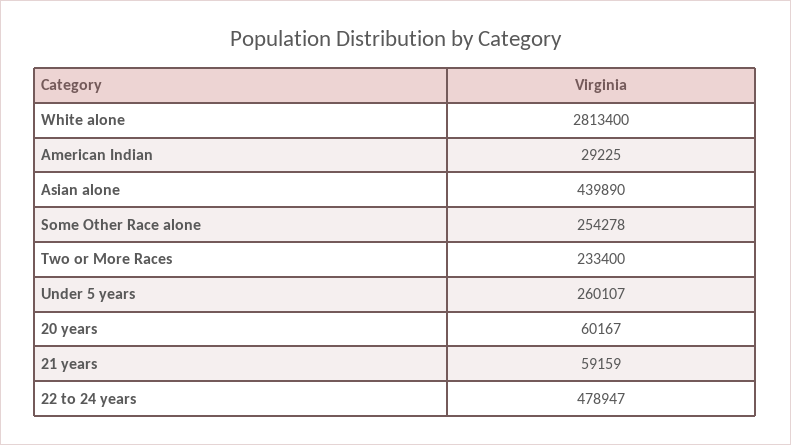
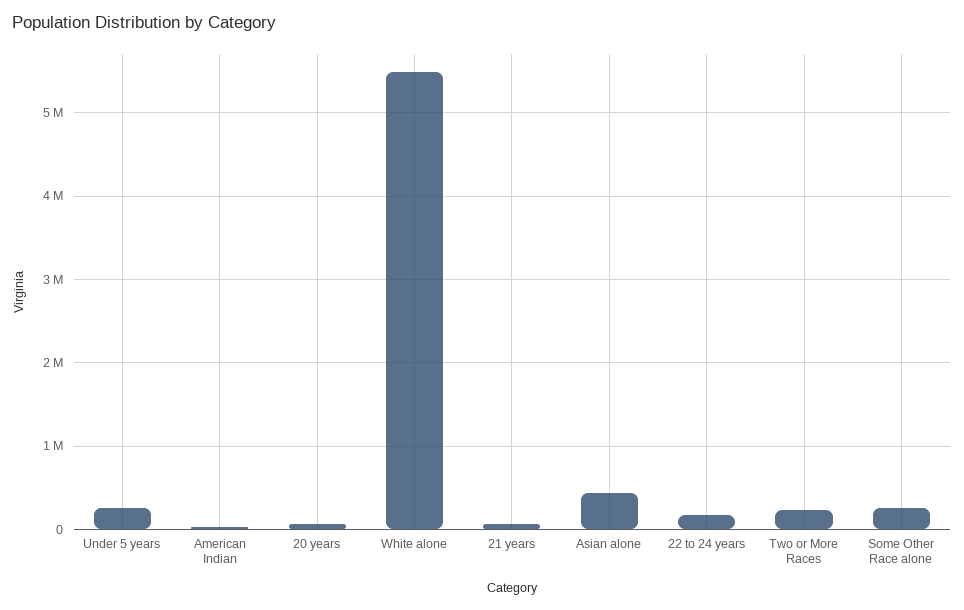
  {
-   "White alone": 2813400,
+   "White alone": 5500000,
    "American Indian": 29225,
    "Asian alone": 439890,
    "Some Other Race alone": 254278,
    "Two or More Races": 233400,
    "Under 5 years": 260107,
    "20 years": 60167,
    "21 years": 59159,
-   "22 to 24 years": 478947
+   "22 to 24 years": 200000
  }

